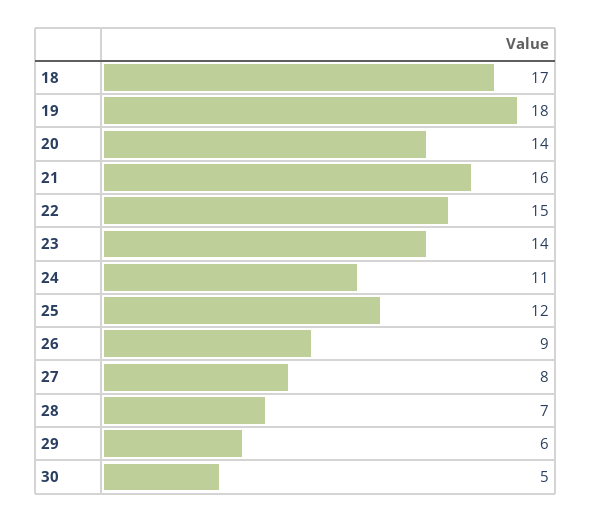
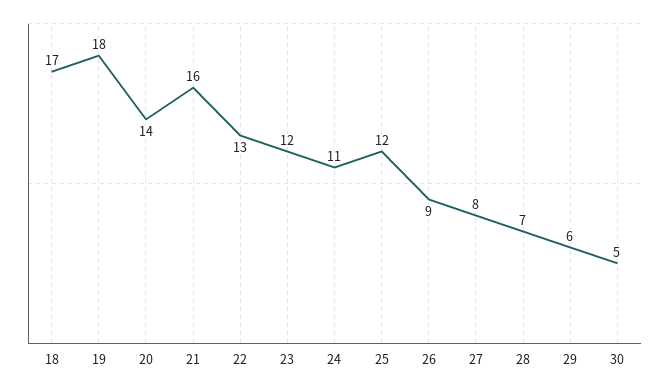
  {
    "18": 17,
    "19": 18,
    "20": 14,
    "21": 16,
-   "22": 15,
+   "22": 13,
-   "23": 14,
+   "23": 12,
    "24": 11,
    "25": 12,
    "26": 9,
    "27": 8,
    "28": 7,
    "29": 6,
    "30": 5
  }

